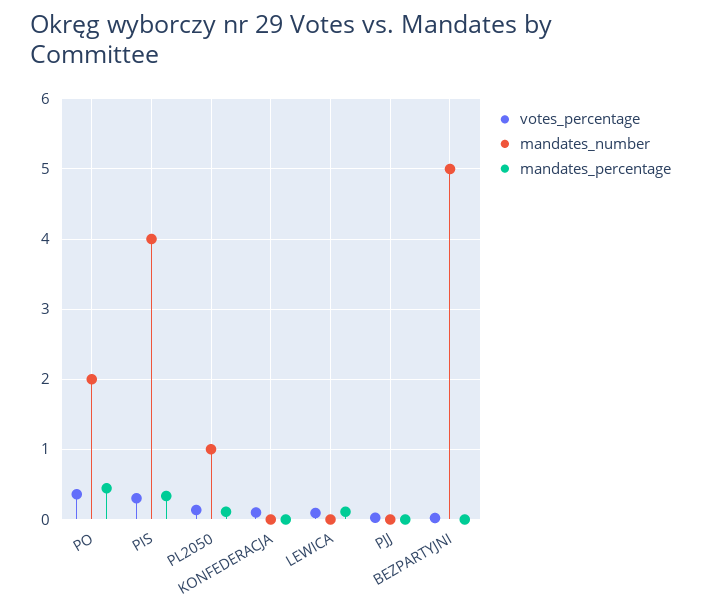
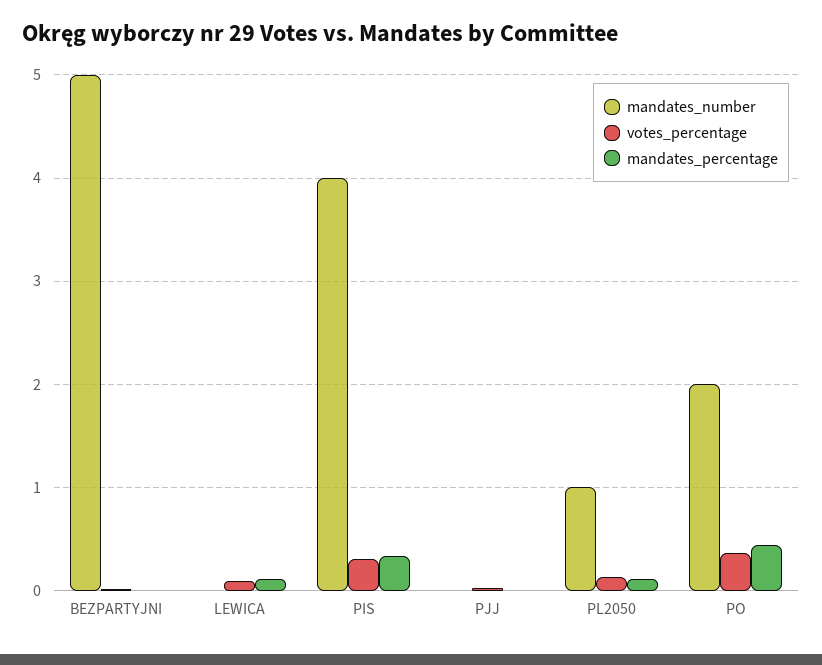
  {
    "votes_percentage": {
      "PO": 0.4,
      "PIS": 0.3,
      "PL2050": 0.1,
-     "KONFEDERACJA": 0.1,
      "LEWICA": 0.1,
      "PJJ": 0,
      "BEZPARTYJNI": 0
    },
    "mandates_number": {
      "PO": 2,
      "PIS": 4,
      "PL2050": 1,
-     "KONFEDERACJA": 0,
      "LEWICA": 0,
      "PJJ": 0,
      "BEZPARTYJNI": 5
    },
    "mandates_percentage": {
      "PO": 0.4,
      "PIS": 0.3,
      "PL2050": 0.1,
-     "KONFEDERACJA": 0,
      "LEWICA": 0.1,
      "PJJ": 0,
      "BEZPARTYJNI": 0
    }
  }

